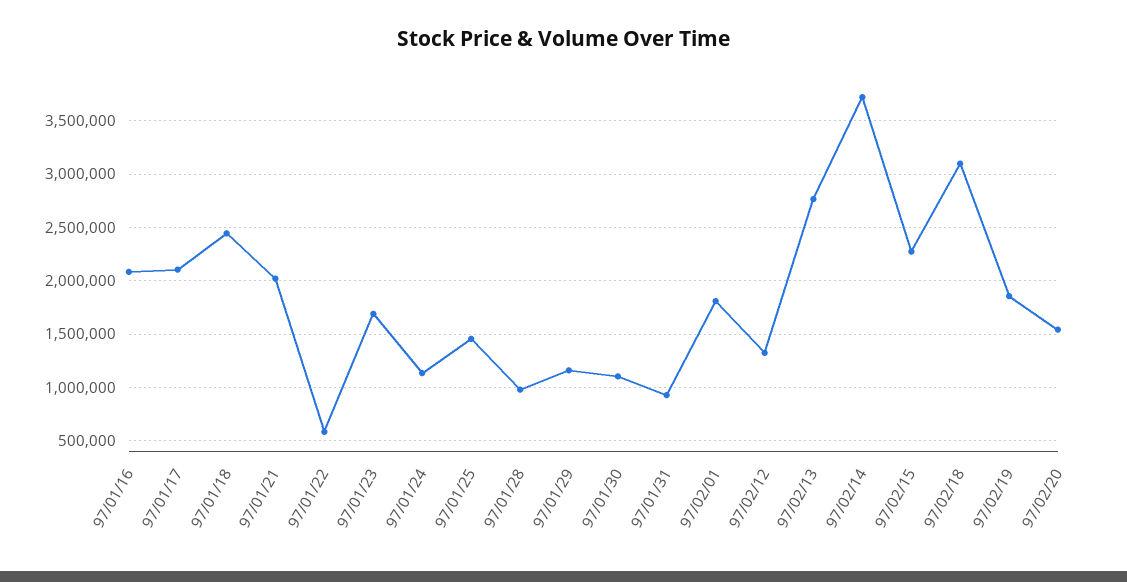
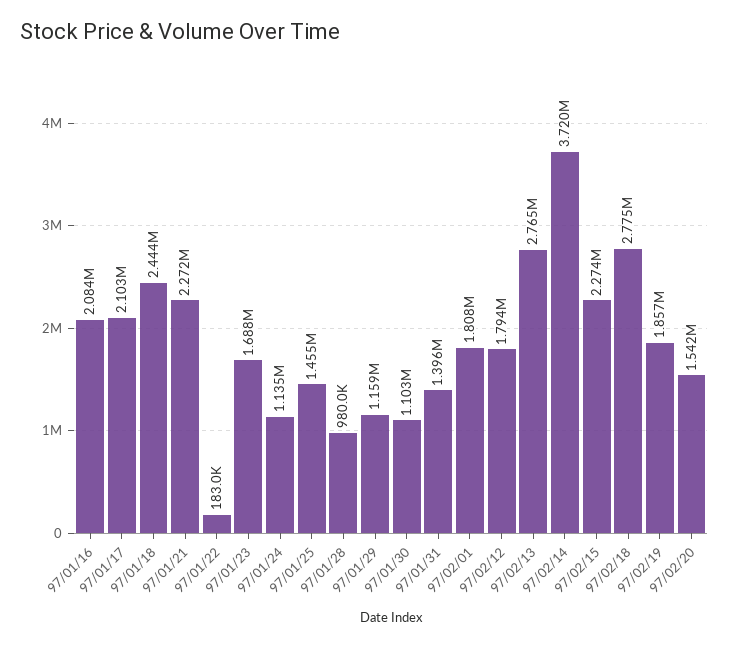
  {
    "97/01/16": 2084000,
    "97/01/17": 2103000,
    "97/01/18": 2444000,
-   "97/01/21": 2000000,
+   "97/01/21": 2272000,
-   "97/01/22": 600000,
+   "97/01/22": 183000,
    "97/01/23": 1688000,
    "97/01/24": 1135000,
    "97/01/25": 1455000,
    "97/01/28": 980000,
    "97/01/29": 1159000,
    "97/01/30": 1103000,
-   "97/01/31": 900000,
+   "97/01/31": 1396000,
    "97/02/01": 1808000,
-   "97/02/12": 1300000,
+   "97/02/12": 1794000,
    "97/02/13": 2765000,
    "97/02/14": 3720000,
    "97/02/15": 2274000,
-   "97/02/18": 3100000,
+   "97/02/18": 2775000,
    "97/02/19": 1857000,
    "97/02/20": 1542000
  }

